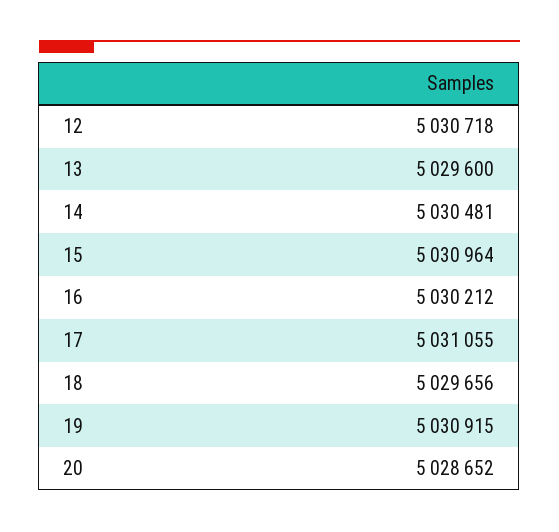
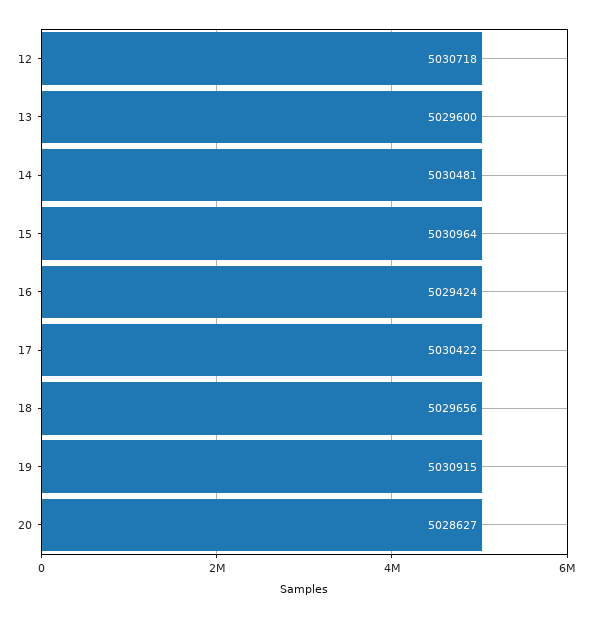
  {
    "12": 5030718,
    "13": 5029600,
    "14": 5030481,
    "15": 5030964,
-   "16": 5030212,
+   "16": 5029424,
-   "17": 5031055,
+   "17": 5030422,
    "18": 5029656,
    "19": 5030915,
-   "20": 5028652
+   "20": 5028627
  }

